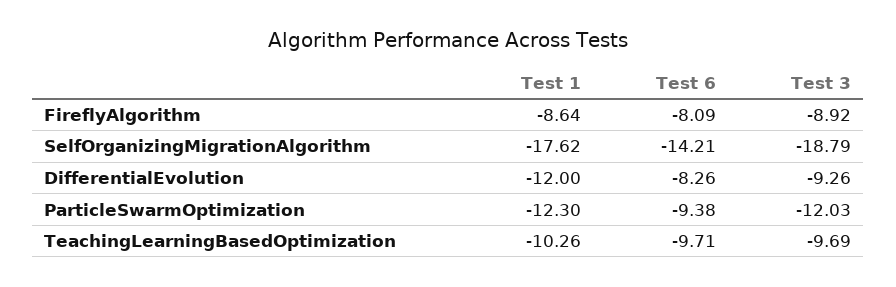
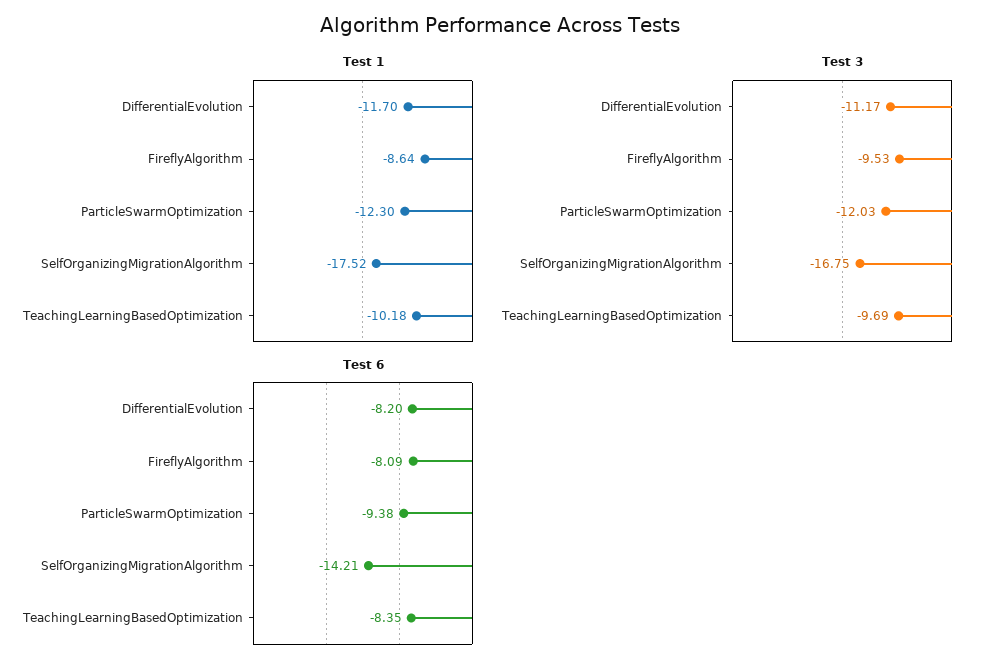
  {
    "Test 1": {
      "FireflyAlgorithm": -8.64,
-     "SelfOrganizingMigrationAlgorithm": -17.62,
+     "SelfOrganizingMigrationAlgorithm": -17.52,
-     "DifferentialEvolution": -12,
+     "DifferentialEvolution": -11.7,
      "ParticleSwarmOptimization": -12.3,
-     "TeachingLearningBasedOptimization": -10.26
+     "TeachingLearningBasedOptimization": -10.18
    },
    "Test 6": {
      "FireflyAlgorithm": -8.09,
      "SelfOrganizingMigrationAlgorithm": -14.21,
-     "DifferentialEvolution": -8.26,
+     "DifferentialEvolution": -8.2,
      "ParticleSwarmOptimization": -9.38,
-     "TeachingLearningBasedOptimization": -9.71
+     "TeachingLearningBasedOptimization": -8.35
    },
    "Test 3": {
-     "FireflyAlgorithm": -8.92,
+     "FireflyAlgorithm": -9.53,
-     "SelfOrganizingMigrationAlgorithm": -18.79,
+     "SelfOrganizingMigrationAlgorithm": -16.75,
-     "DifferentialEvolution": -9.26,
+     "DifferentialEvolution": -11.17,
      "ParticleSwarmOptimization": -12.03,
      "TeachingLearningBasedOptimization": -9.69
    }
  }

